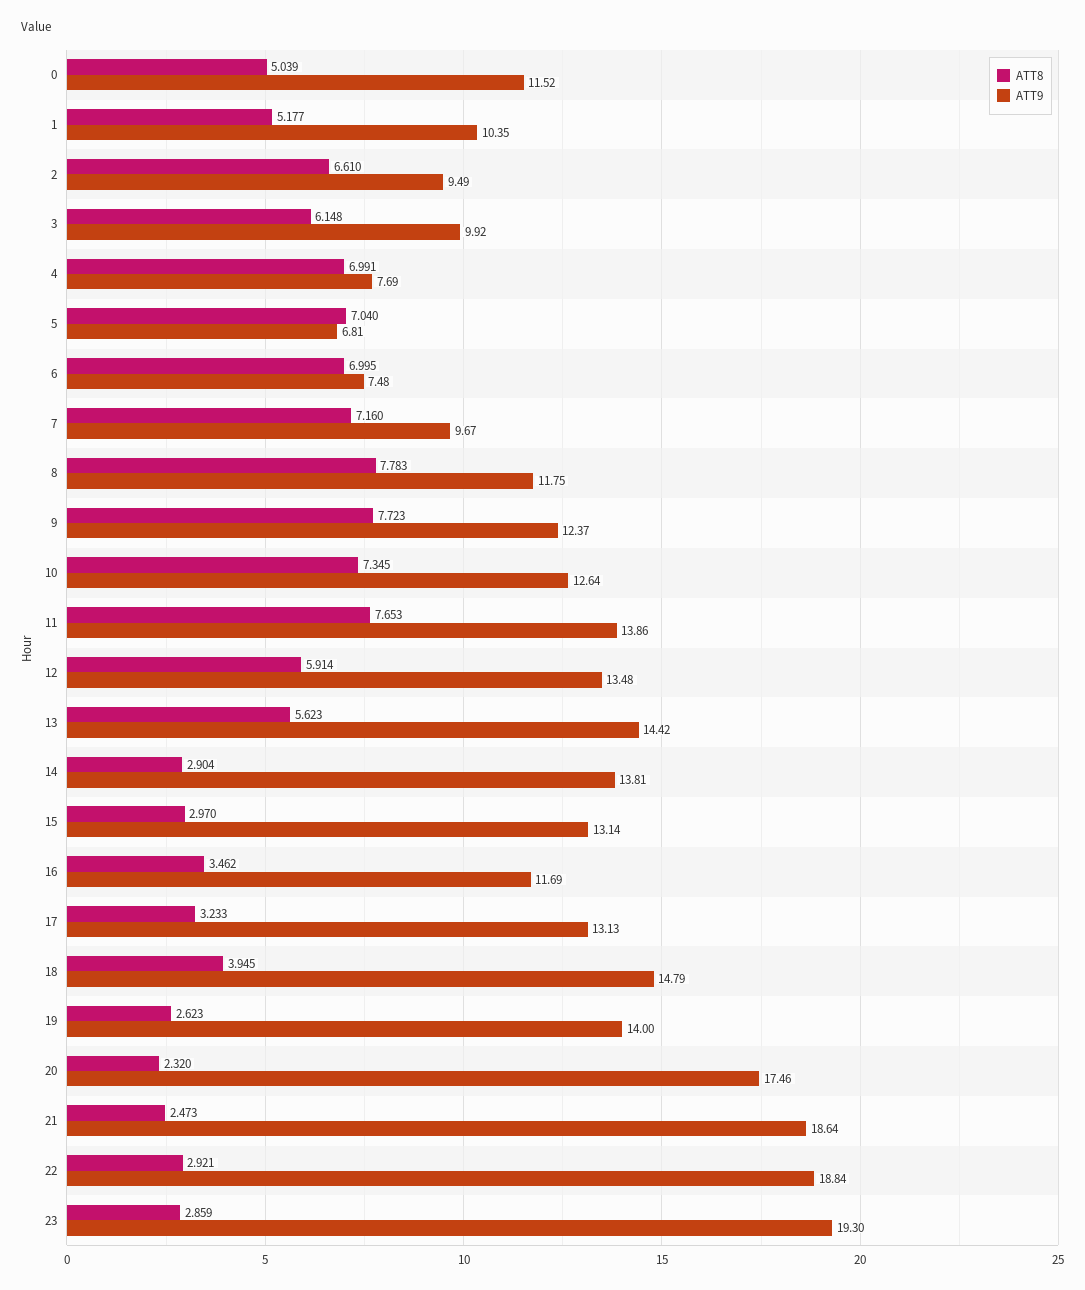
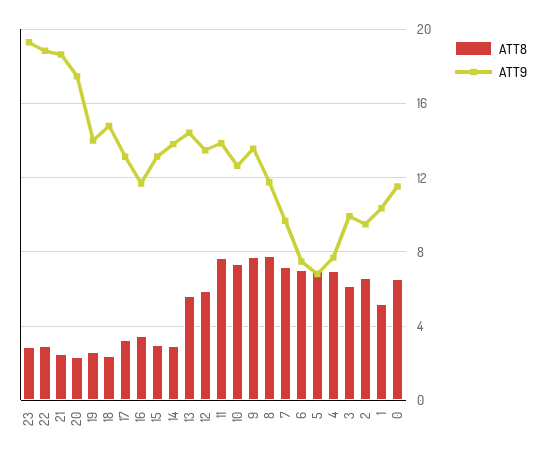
  {
    "ATT8": {
-     "0": 5.039,
+     "0": 6.5,
      "1": 5.177,
      "2": 6.61,
      "3": 6.148,
      "4": 6.991,
      "5": 7.04,
      "6": 6.995,
      "7": 7.16,
      "8": 7.783,
      "9": 7.723,
      "10": 7.345,
      "11": 7.653,
      "12": 5.914,
      "13": 5.623,
      "14": 2.904,
      "15": 2.97,
      "16": 3.462,
      "17": 3.233,
-     "18": 3.945,
+     "18": 2.5,
      "19": 2.623,
      "20": 2.32,
      "21": 2.473,
      "22": 2.921,
      "23": 2.859
    },
    "ATT9": {
      "0": 11.52,
      "1": 10.35,
      "2": 9.49,
      "3": 9.92,
      "4": 7.69,
      "5": 6.81,
      "6": 7.48,
      "7": 9.67,
      "8": 11.75,
-     "9": 12.37,
+     "9": 13.5,
      "10": 12.64,
      "11": 13.86,
      "12": 13.48,
      "13": 14.42,
      "14": 13.81,
      "15": 13.14,
      "16": 11.69,
      "17": 13.13,
      "18": 14.79,
      "19": 14,
      "20": 17.46,
      "21": 18.64,
      "22": 18.84,
      "23": 19.3
    }
  }

